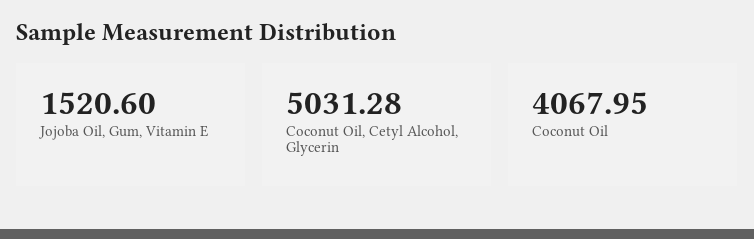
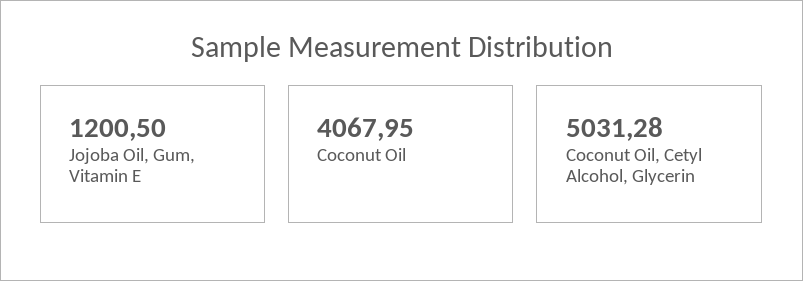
  {
-   "Jojoba Oil, Gum, Vitamin E": 1520.6,
+   "Jojoba Oil, Gum, Vitamin E": 1200.5,
    "Coconut Oil, Cetyl Alcohol, Glycerin": 5031.28,
    "Coconut Oil": 4067.95
  }

